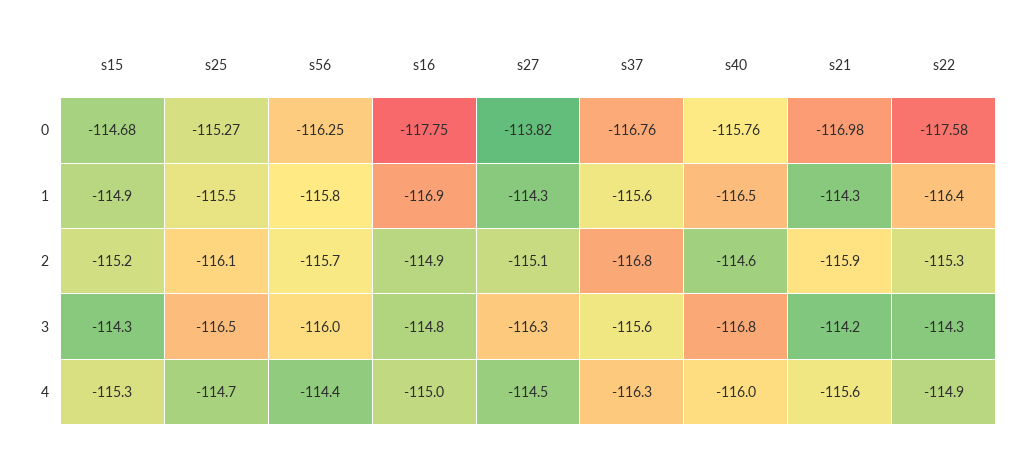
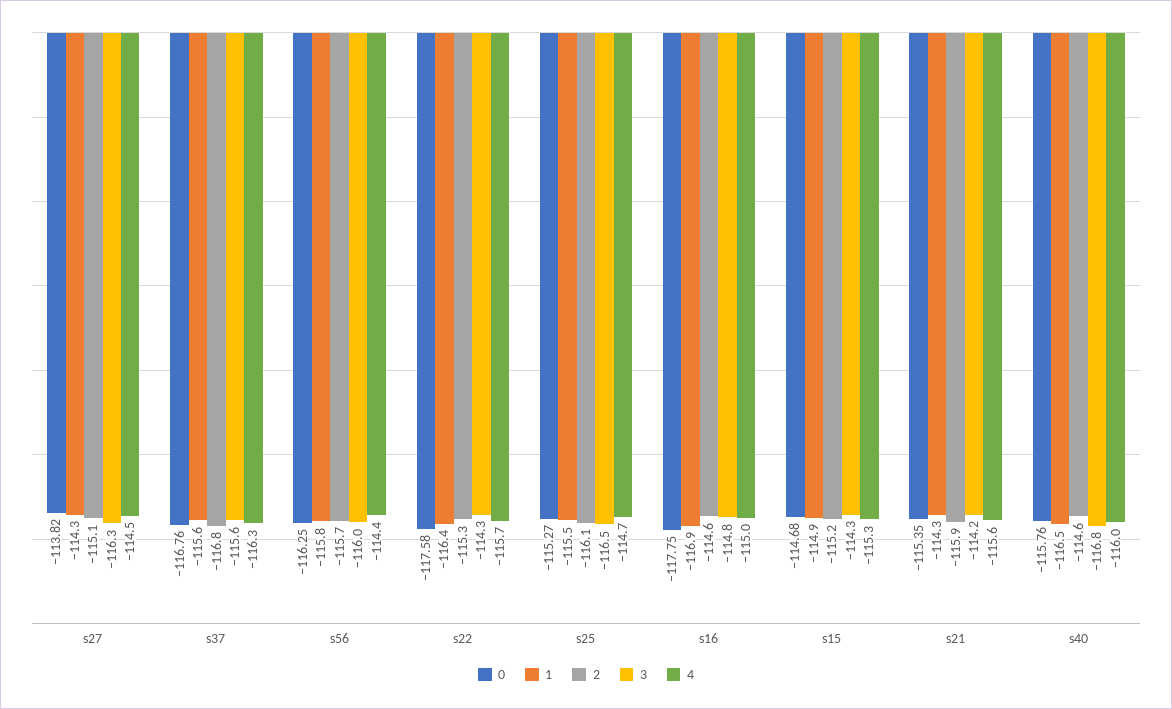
  {
    "0": {
      "s15": -114.68,
      "s25": -115.27,
      "s56": -116.25,
      "s16": -117.75,
      "s27": -113.82,
      "s37": -116.76,
      "s40": -115.76,
-     "s21": -116.98,
+     "s21": -115.35,
      "s22": -117.58
    },
    "1": {
      "s15": -114.9,
      "s25": -115.5,
      "s56": -115.8,
      "s16": -116.9,
      "s27": -114.3,
      "s37": -115.6,
      "s40": -116.5,
      "s21": -114.3,
      "s22": -116.4
    },
    "2": {
      "s15": -115.2,
      "s25": -116.1,
      "s56": -115.7,
-     "s16": -114.9,
+     "s16": -114.6,
      "s27": -115.1,
      "s37": -116.8,
      "s40": -114.6,
      "s21": -115.9,
      "s22": -115.3
    },
    "3": {
      "s15": -114.3,
      "s25": -116.5,
      "s56": -116,
      "s16": -114.8,
      "s27": -116.3,
      "s37": -115.6,
      "s40": -116.8,
      "s21": -114.2,
      "s22": -114.3
    },
    "4": {
      "s15": -115.3,
      "s25": -114.7,
      "s56": -114.4,
      "s16": -115,
      "s27": -114.5,
      "s37": -116.3,
      "s40": -116,
      "s21": -115.6,
-     "s22": -114.9
+     "s22": -115.7
    }
  }

